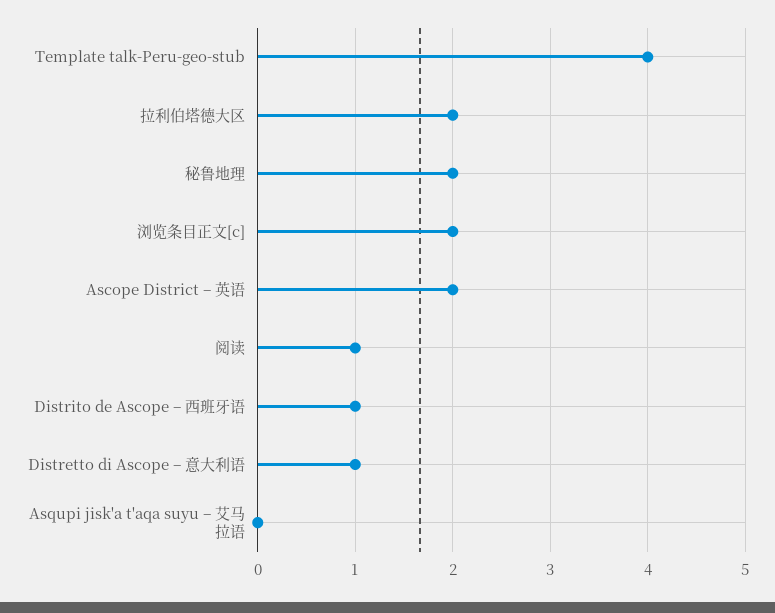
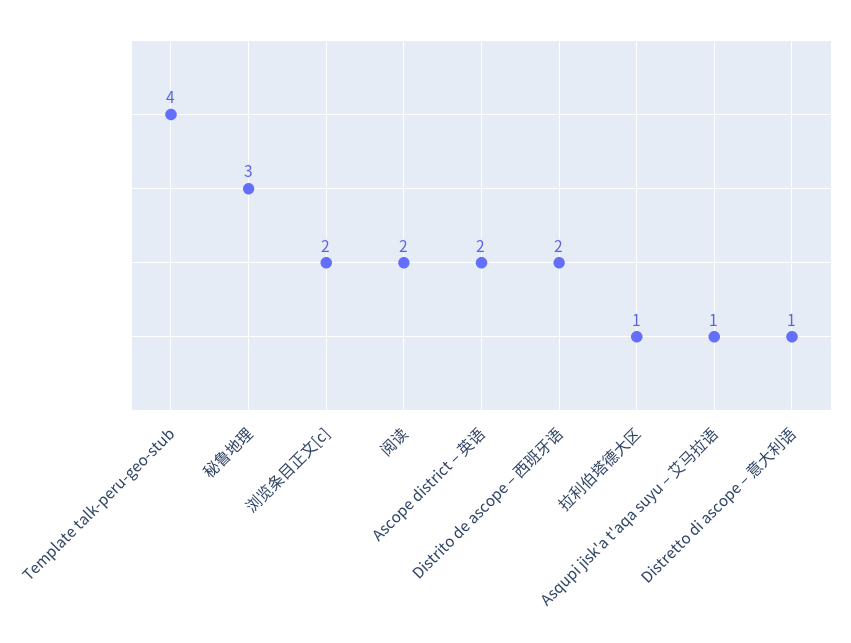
  {
    "Template talk-Peru-geo-stub": 4,
-   "拉利伯塔德大区": 2,
+   "拉利伯塔德大区": 1,
-   "秘鲁地理": 2,
+   "秘鲁地理": 3,
    "浏览条目正文[c]": 2,
    "Ascope District – 英语": 2,
-   "阅读": 1,
+   "阅读": 2,
-   "Distrito de Ascope – 西班牙语": 1,
+   "Distrito de Ascope – 西班牙语": 2,
    "Distretto di Ascope – 意大利语": 1,
-   "Asqupi jisk'a t'aqa suyu – 艾马拉语": 0
+   "Asqupi jisk'a t'aqa suyu – 艾马拉语": 1
  }

